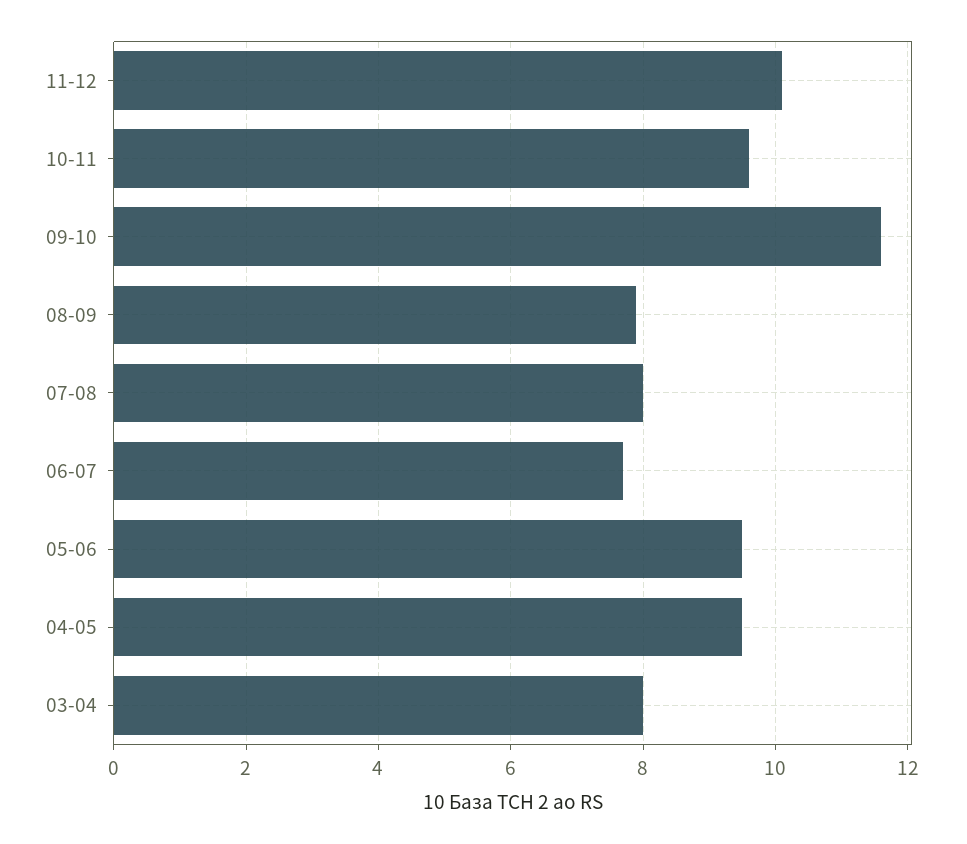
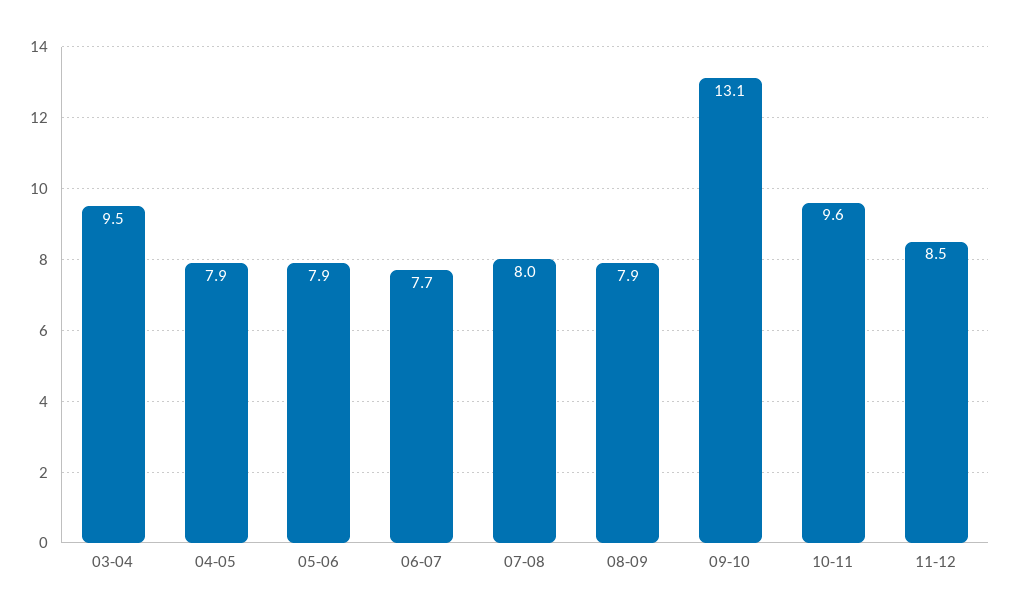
  {
-   "11-12": 10,
+   "11-12": 8.5,
    "10-11": 9.6,
-   "09-10": 11.5,
+   "09-10": 13.1,
    "08-09": 7.9,
    "07-08": 8,
    "06-07": 7.7,
-   "05-06": 9.5,
+   "05-06": 7.9,
-   "04-05": 9.5,
+   "04-05": 7.9,
-   "03-04": 8
+   "03-04": 9.5
  }

